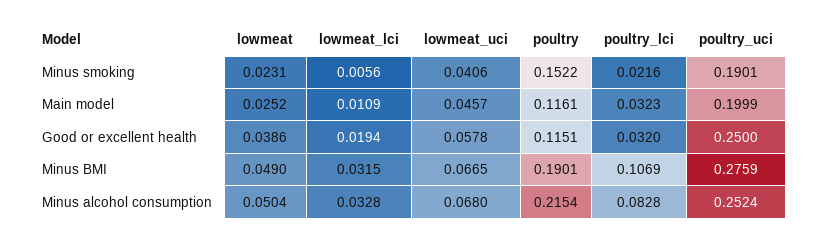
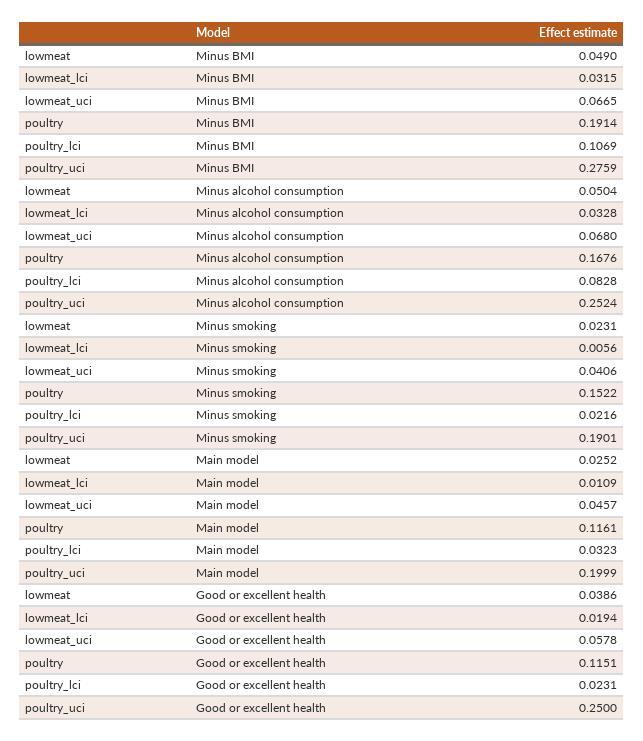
  {
    "lowmeat": {
      "Minus smoking": 0.0231,
      "Main model": 0.0252,
      "Good or excellent health": 0.0386,
      "Minus BMI": 0.049,
      "Minus alcohol consumption": 0.0504
    },
    "lowmeat_lci": {
      "Minus smoking": 0.0056,
      "Main model": 0.0109,
      "Good or excellent health": 0.0194,
      "Minus BMI": 0.0315,
      "Minus alcohol consumption": 0.0328
    },
    "lowmeat_uci": {
      "Minus smoking": 0.0406,
      "Main model": 0.0457,
      "Good or excellent health": 0.0578,
      "Minus BMI": 0.0665,
      "Minus alcohol consumption": 0.068
    },
    "poultry": {
      "Minus smoking": 0.1522,
      "Main model": 0.1161,
      "Good or excellent health": 0.1151,
-     "Minus BMI": 0.1901,
+     "Minus BMI": 0.1914,
-     "Minus alcohol consumption": 0.2154
+     "Minus alcohol consumption": 0.1676
    },
    "poultry_lci": {
      "Minus smoking": 0.0216,
      "Main model": 0.0323,
-     "Good or excellent health": 0.032,
+     "Good or excellent health": 0.0231,
      "Minus BMI": 0.1069,
      "Minus alcohol consumption": 0.0828
    },
    "poultry_uci": {
      "Minus smoking": 0.1901,
      "Main model": 0.1999,
      "Good or excellent health": 0.25,
      "Minus BMI": 0.2759,
      "Minus alcohol consumption": 0.2524
    }
  }

